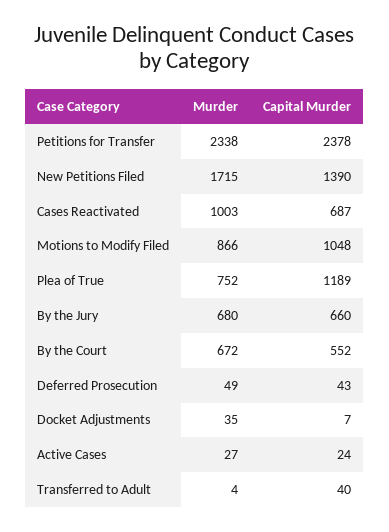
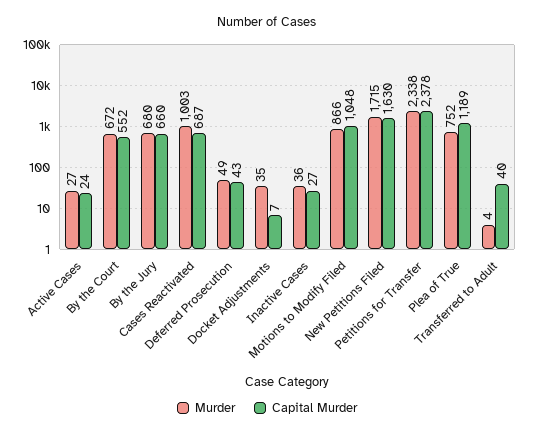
  {
    "Murder": {
      "Petitions for Transfer": 2338,
      "New Petitions Filed": 1715,
      "Cases Reactivated": 1003,
      "Motions to Modify Filed": 866,
      "Plea of True": 752,
      "By the Jury": 680,
      "By the Court": 672,
      "Deferred Prosecution": 49,
      "Docket Adjustments": 35,
      "Active Cases": 27,
-     "Transferred to Adult": 4
+     "Transferred to Adult": 4,
+     "Inactive Cases": 36
    },
    "Capital Murder": {
      "Petitions for Transfer": 2378,
-     "New Petitions Filed": 1390,
+     "New Petitions Filed": 1630,
      "Cases Reactivated": 687,
      "Motions to Modify Filed": 1048,
      "Plea of True": 1189,
      "By the Jury": 660,
      "By the Court": 552,
      "Deferred Prosecution": 43,
      "Docket Adjustments": 7,
      "Active Cases": 24,
-     "Transferred to Adult": 40
+     "Transferred to Adult": 40,
+     "Inactive Cases": 27
    }
  }

